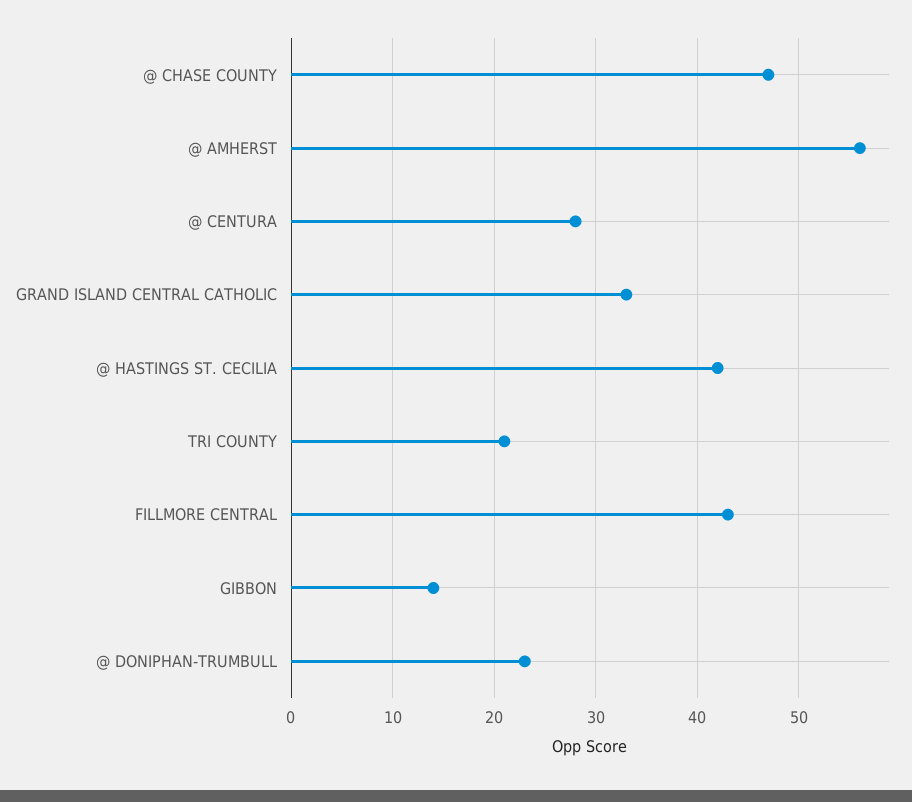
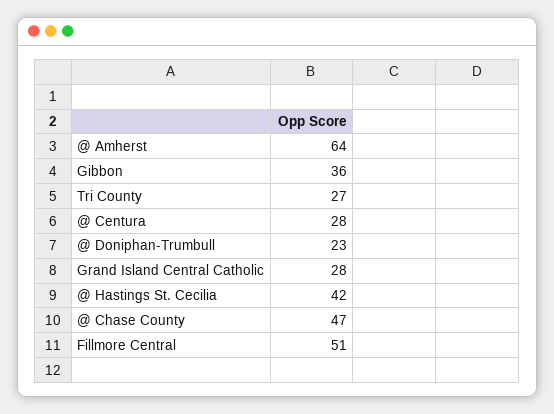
  {
    "@ CHASE COUNTY": 47,
-   "@ AMHERST": 56,
+   "@ AMHERST": 64,
    "@ CENTURA": 28,
-   "GRAND ISLAND CENTRAL CATHOLIC": 33,
+   "GRAND ISLAND CENTRAL CATHOLIC": 28,
    "@ HASTINGS ST. CECILIA": 42,
-   "TRI COUNTY": 21,
+   "TRI COUNTY": 27,
-   "FILLMORE CENTRAL": 43,
+   "FILLMORE CENTRAL": 51,
-   "GIBBON": 14,
+   "GIBBON": 36,
    "@ DONIPHAN-TRUMBULL": 23
  }

